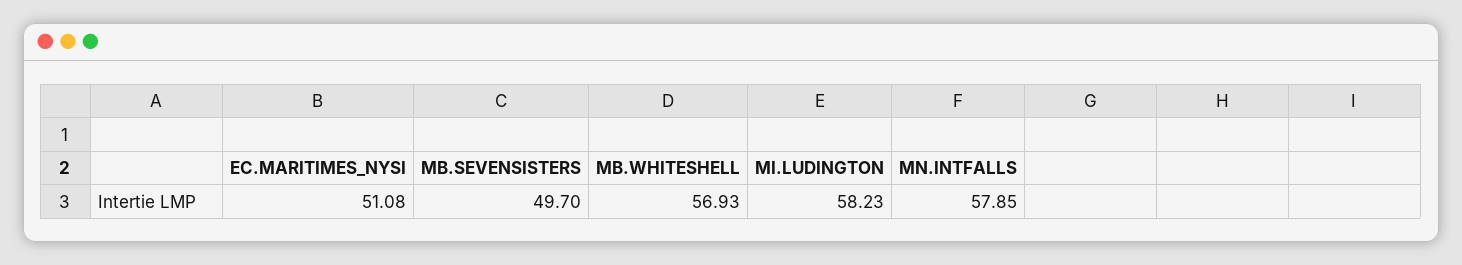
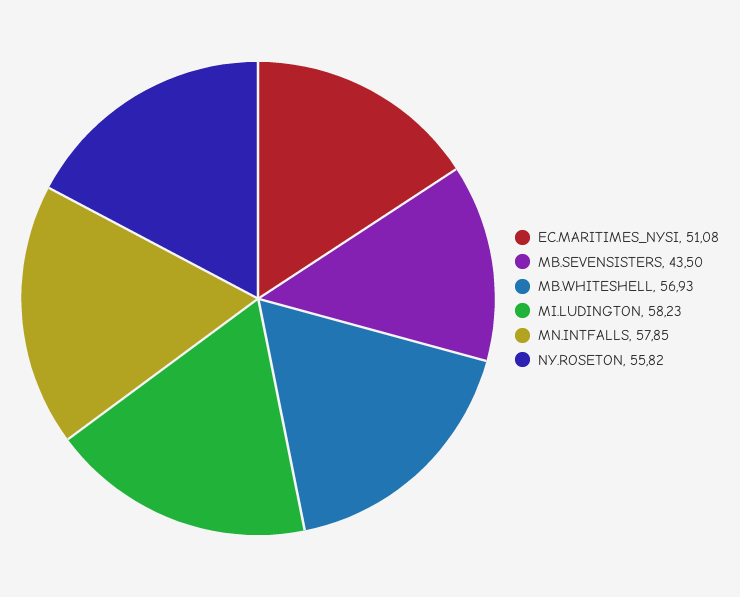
  {
    "EC.MARITIMES_NYSI": 51.08,
-   "MB.SEVENSISTERS": 49.7,
+   "MB.SEVENSISTERS": 43.5,
    "MB.WHITESHELL": 56.93,
    "MI.LUDINGTON": 58.23,
-   "MN.INTFALLS": 57.85
+   "MN.INTFALLS": 57.85,
+   "NY.ROSETON": 55.82
  }

